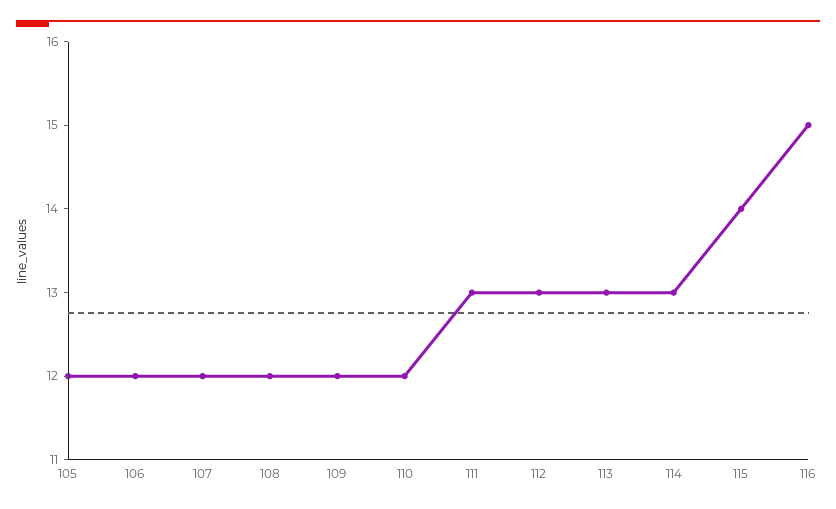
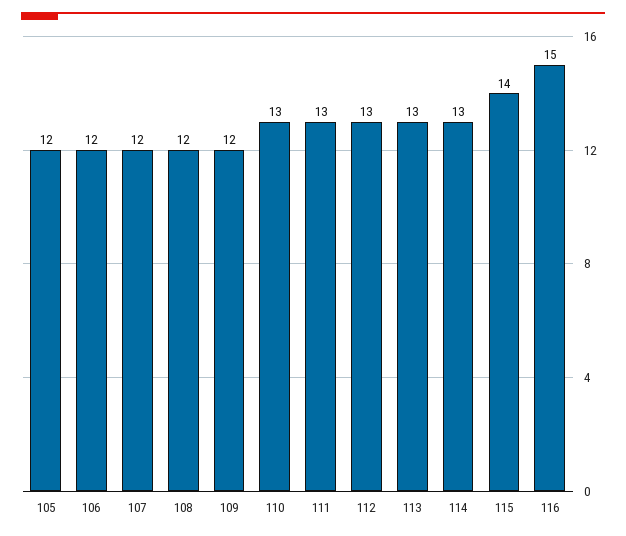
  {
    "105": 12,
    "106": 12,
    "107": 12,
    "108": 12,
    "109": 12,
-   "110": 12,
+   "110": 13,
    "111": 13,
    "112": 13,
    "113": 13,
    "114": 13,
    "115": 14,
    "116": 15
  }

